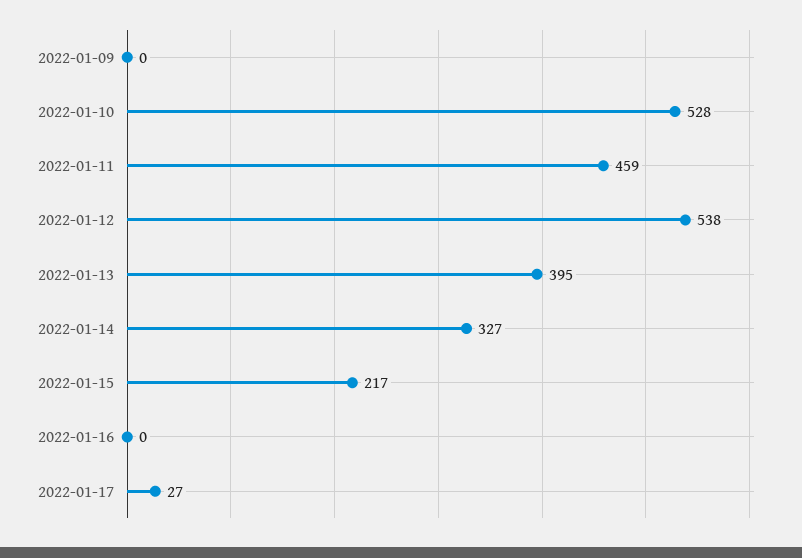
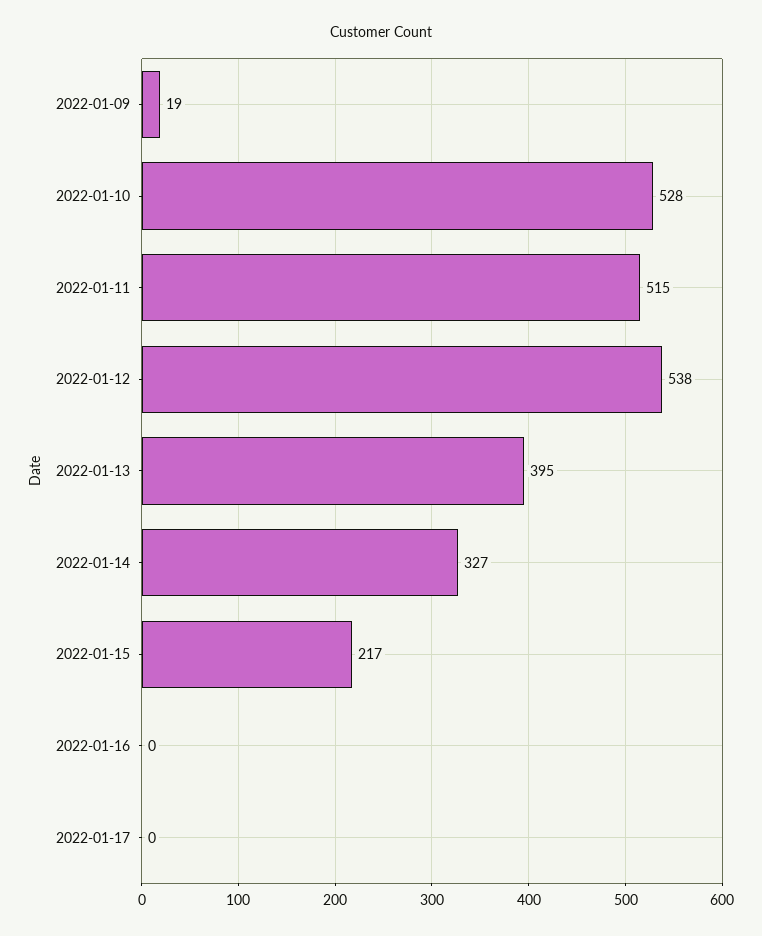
  {
-   "2022-01-09": 0,
+   "2022-01-09": 19,
    "2022-01-10": 528,
-   "2022-01-11": 459,
+   "2022-01-11": 515,
    "2022-01-12": 538,
    "2022-01-13": 395,
    "2022-01-14": 327,
    "2022-01-15": 217,
    "2022-01-16": 0,
-   "2022-01-17": 27
+   "2022-01-17": 0
  }

